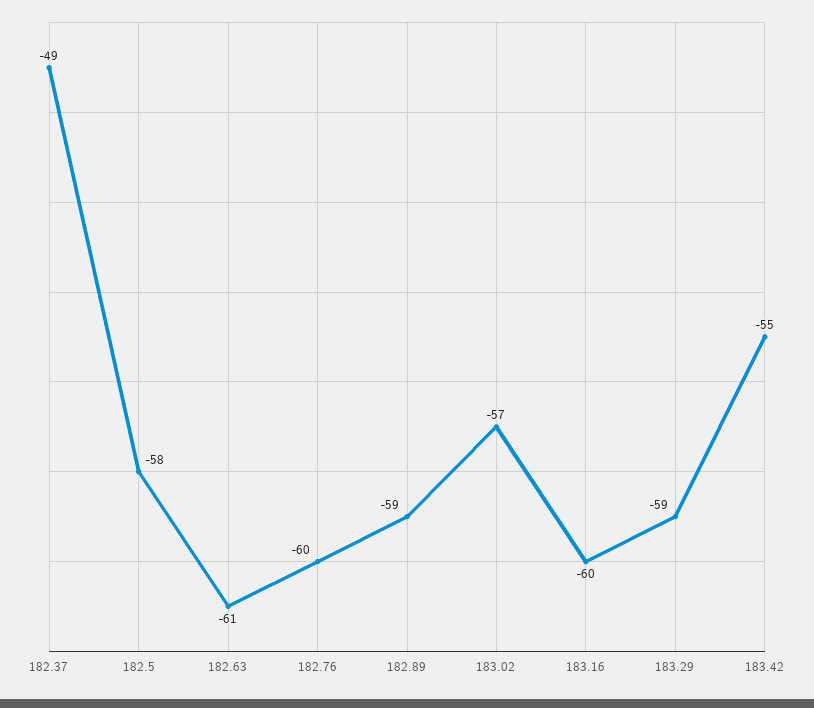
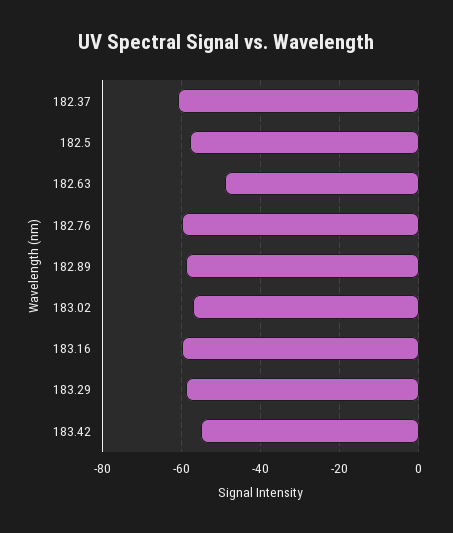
  {
-   "182.37": -49,
+   "182.37": -60,
    "182.5": -58,
-   "182.63": -61,
+   "182.63": -50,
    "182.76": -60,
    "182.89": -59,
    "183.02": -57,
    "183.16": -60,
    "183.29": -59,
    "183.42": -55
  }

